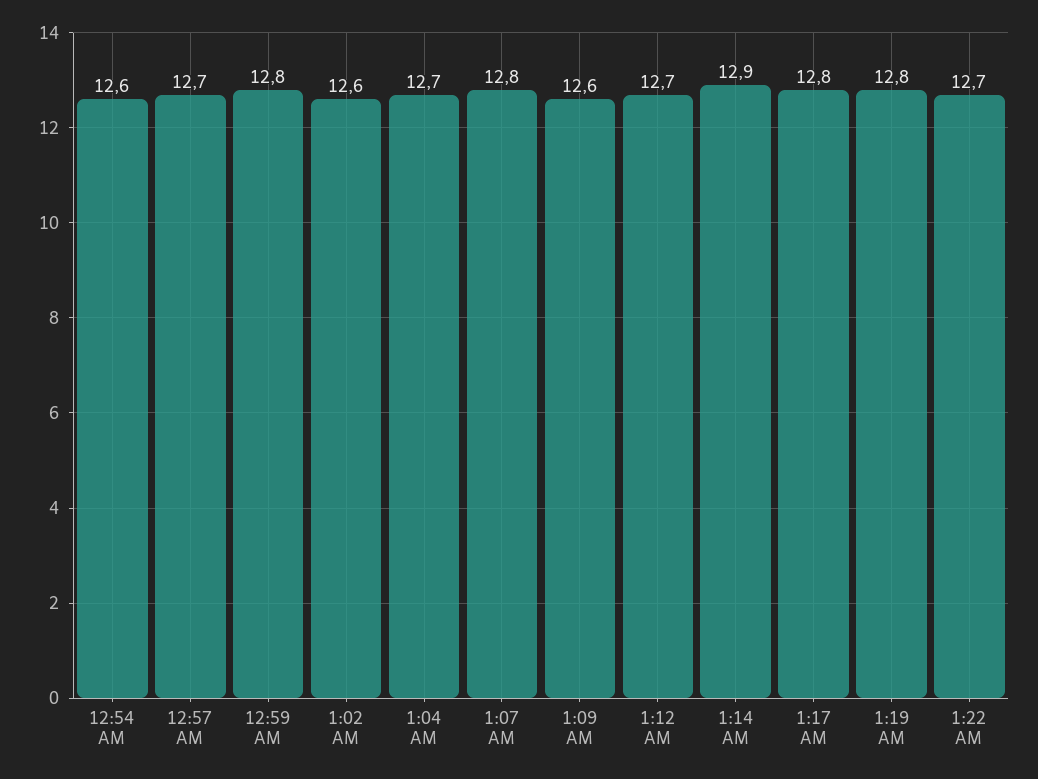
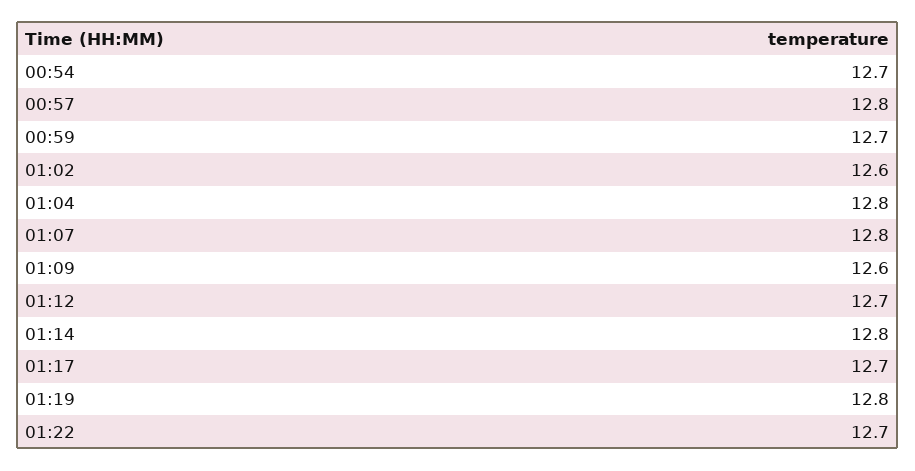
  {
-   "12:54 AM": 12.6,
+   "12:54 AM": 12.7,
-   "12:57 AM": 12.7,
+   "12:57 AM": 12.8,
-   "12:59 AM": 12.8,
+   "12:59 AM": 12.7,
    "1:02 AM": 12.6,
-   "1:04 AM": 12.7,
+   "1:04 AM": 12.8,
    "1:07 AM": 12.8,
    "1:09 AM": 12.6,
    "1:12 AM": 12.7,
-   "1:14 AM": 12.9,
+   "1:14 AM": 12.8,
-   "1:17 AM": 12.8,
+   "1:17 AM": 12.7,
    "1:19 AM": 12.8,
    "1:22 AM": 12.7
  }

